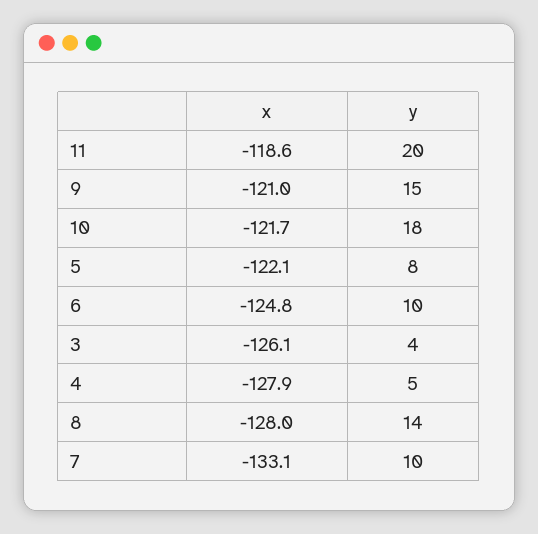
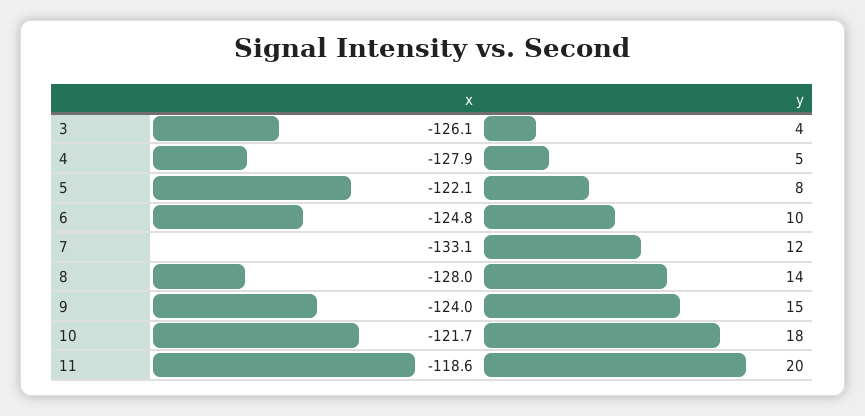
  {
    "x": {
      "11": -118.6,
-     "9": -121,
+     "9": -124,
      "10": -121.7,
      "5": -122.1,
      "6": -124.8,
      "3": -126.1,
      "4": -127.9,
      "8": -128,
      "7": -133.1
    },
    "y": {
      "11": 20,
      "9": 15,
      "10": 18,
      "5": 8,
      "6": 10,
      "3": 4,
      "4": 5,
      "8": 14,
-     "7": 10
+     "7": 12
    }
  }

